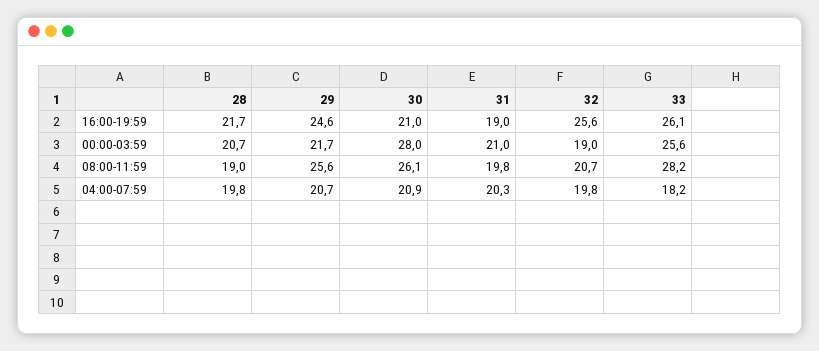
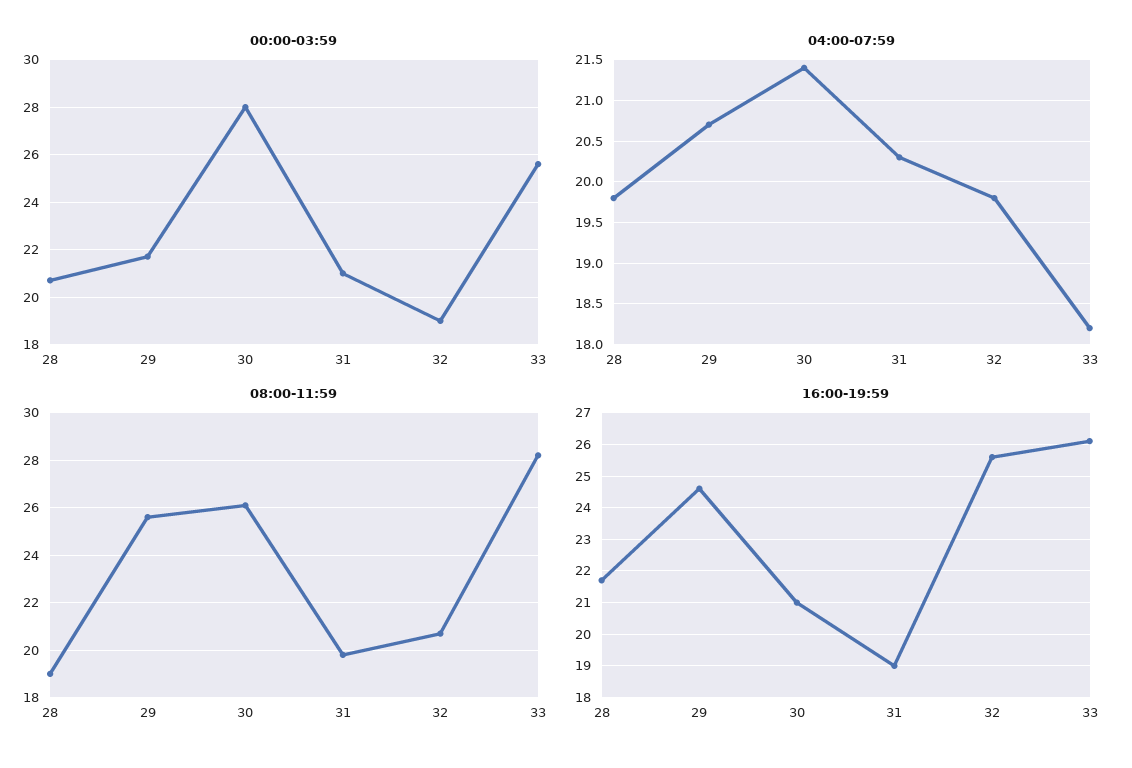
  {
    "16:00-19:59": {
      "28": 21.7,
      "29": 24.6,
      "30": 21,
      "31": 19,
      "32": 25.6,
      "33": 26.1
    },
    "00:00-03:59": {
      "28": 20.7,
      "29": 21.7,
      "30": 28,
      "31": 21,
      "32": 19,
      "33": 25.6
    },
    "08:00-11:59": {
      "28": 19,
      "29": 25.6,
      "30": 26.1,
      "31": 19.8,
      "32": 20.7,
      "33": 28.2
    },
    "04:00-07:59": {
      "28": 19.8,
      "29": 20.7,
-     "30": 20.9,
+     "30": 21.4,
      "31": 20.3,
      "32": 19.8,
      "33": 18.2
    }
  }

